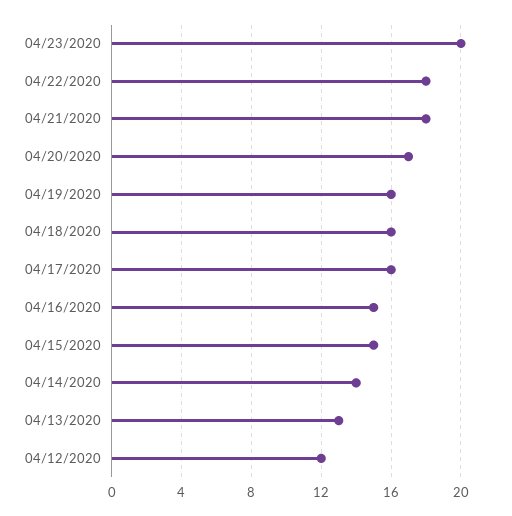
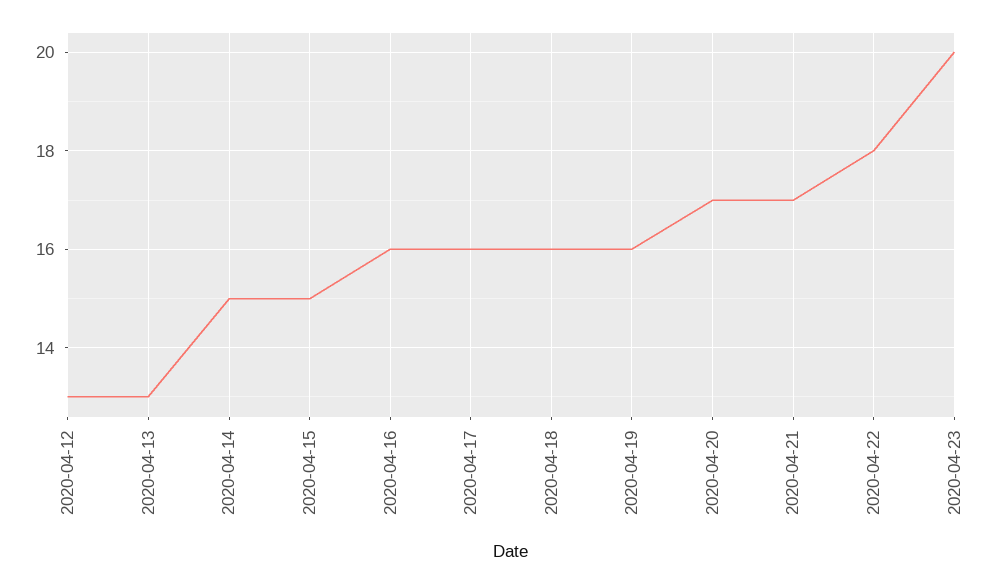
  {
    "04/23/2020": 20,
    "04/22/2020": 18,
-   "04/21/2020": 18,
+   "04/21/2020": 17,
    "04/20/2020": 17,
    "04/19/2020": 16,
    "04/18/2020": 16,
    "04/17/2020": 16,
-   "04/16/2020": 15,
+   "04/16/2020": 16,
    "04/15/2020": 15,
-   "04/14/2020": 14,
+   "04/14/2020": 15,
    "04/13/2020": 13,
-   "04/12/2020": 12
+   "04/12/2020": 13
  }

